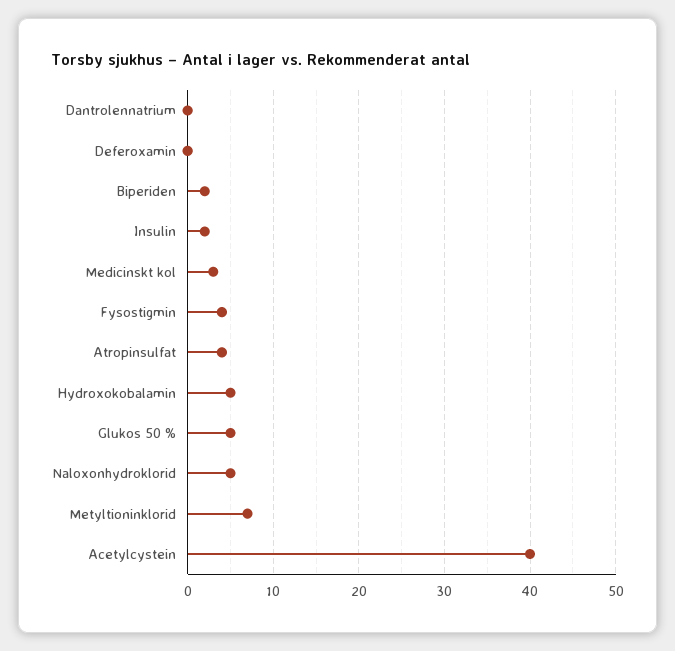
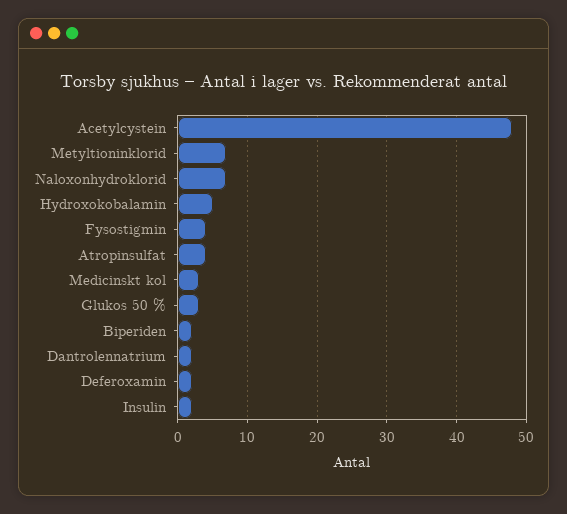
  {
-   "Dantrolennatrium": 0,
+   "Dantrolennatrium": 2,
-   "Deferoxamin": 0,
+   "Deferoxamin": 2,
    "Biperiden": 2,
    "Insulin": 2,
    "Medicinskt kol": 3,
    "Fysostigmin": 4,
    "Atropinsulfat": 4,
    "Hydroxokobalamin": 5,
-   "Glukos 50 %": 5,
+   "Glukos 50 %": 3,
-   "Naloxonhydroklorid": 5,
+   "Naloxonhydroklorid": 7,
    "Metyltioninklorid": 7,
-   "Acetylcystein": 40
+   "Acetylcystein": 48
  }

